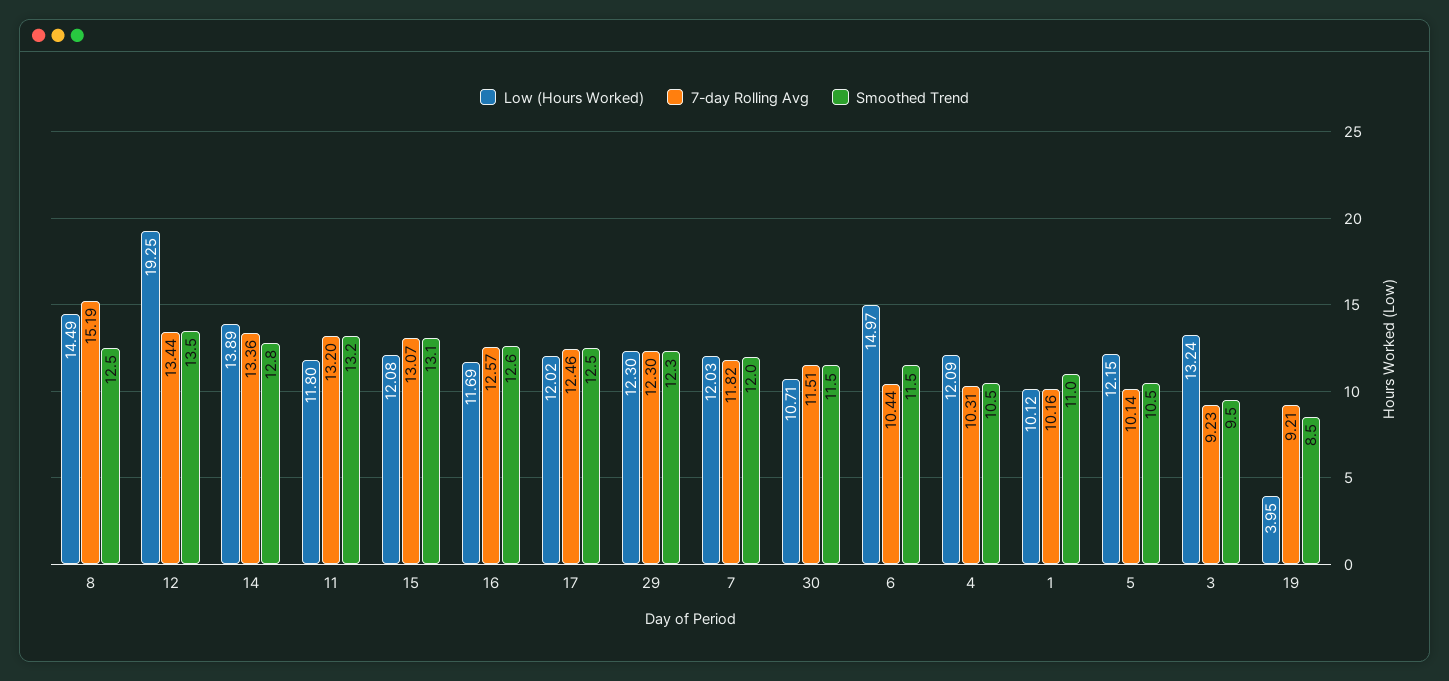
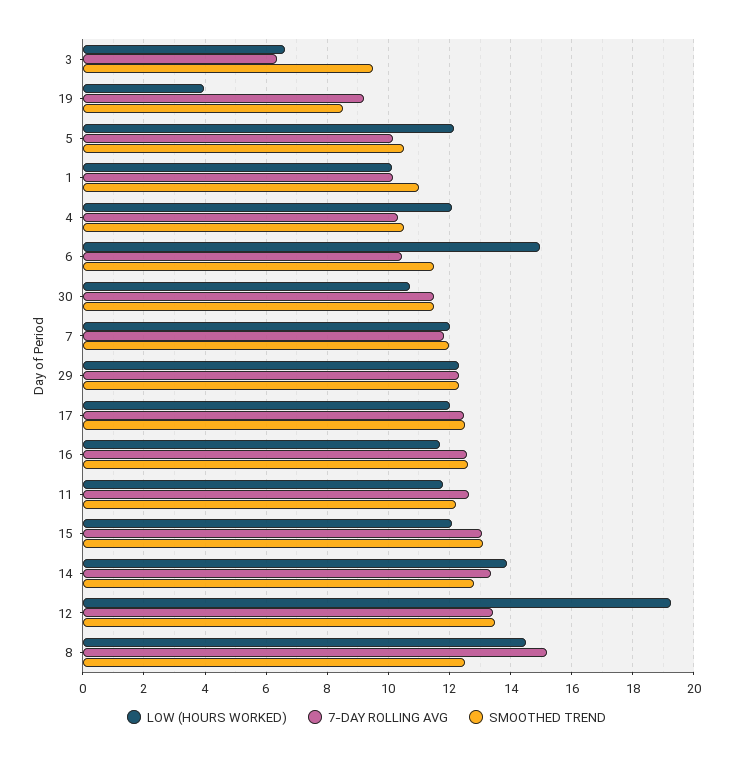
  {
    "Low (Hours Worked)": {
      "8": 14.49,
      "12": 19.25,
      "14": 13.89,
      "11": 11.8,
      "15": 12.08,
      "16": 11.69,
      "17": 12.02,
      "29": 12.3,
      "7": 12.03,
      "30": 10.71,
      "6": 14.97,
      "4": 12.09,
      "1": 10.12,
      "5": 12.15,
-     "3": 13.24,
+     "3": 6.6,
      "19": 3.95
    },
    "7-day Rolling Avg": {
      "8": 15.19,
      "12": 13.44,
      "14": 13.36,
-     "11": 13.2,
+     "11": 12.6,
      "15": 13.07,
      "16": 12.57,
      "17": 12.46,
      "29": 12.3,
      "7": 11.82,
      "30": 11.51,
      "6": 10.44,
      "4": 10.31,
      "1": 10.16,
      "5": 10.14,
-     "3": 9.23,
+     "3": 6.4,
      "19": 9.21
    },
    "Smoothed Trend": {
      "8": 12.5,
      "12": 13.5,
      "14": 12.8,
-     "11": 13.2,
+     "11": 12.2,
      "15": 13.1,
      "16": 12.6,
      "17": 12.5,
      "29": 12.3,
      "7": 12,
      "30": 11.5,
      "6": 11.5,
      "4": 10.5,
      "1": 11,
      "5": 10.5,
      "3": 9.5,
      "19": 8.5
    }
  }

